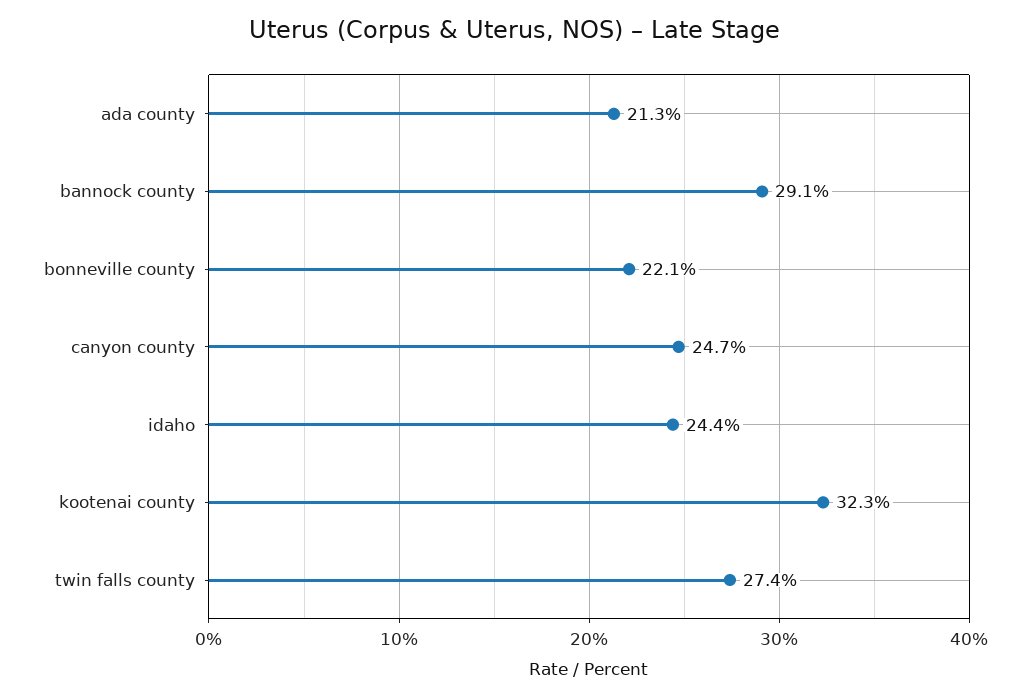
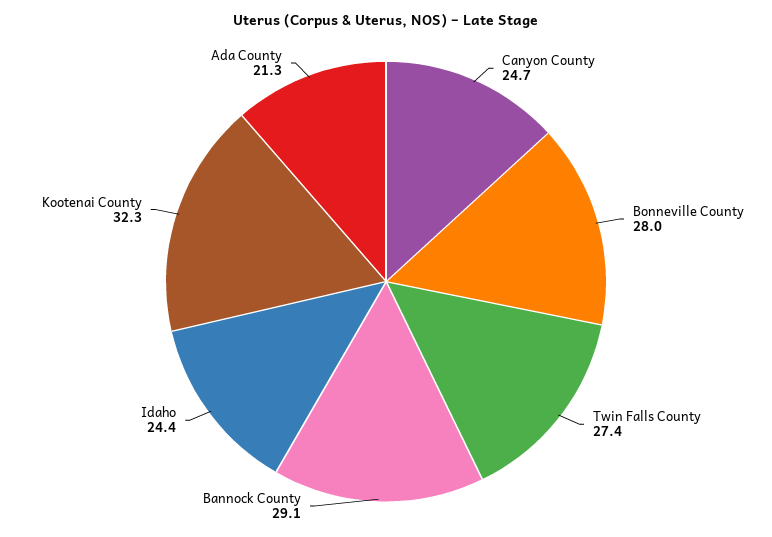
  {
    "ada county": 21.3,
    "bannock county": 29.1,
-   "bonneville county": 22.1,
+   "bonneville county": 28,
    "canyon county": 24.7,
    "idaho": 24.4,
    "kootenai county": 32.3,
    "twin falls county": 27.4
  }

